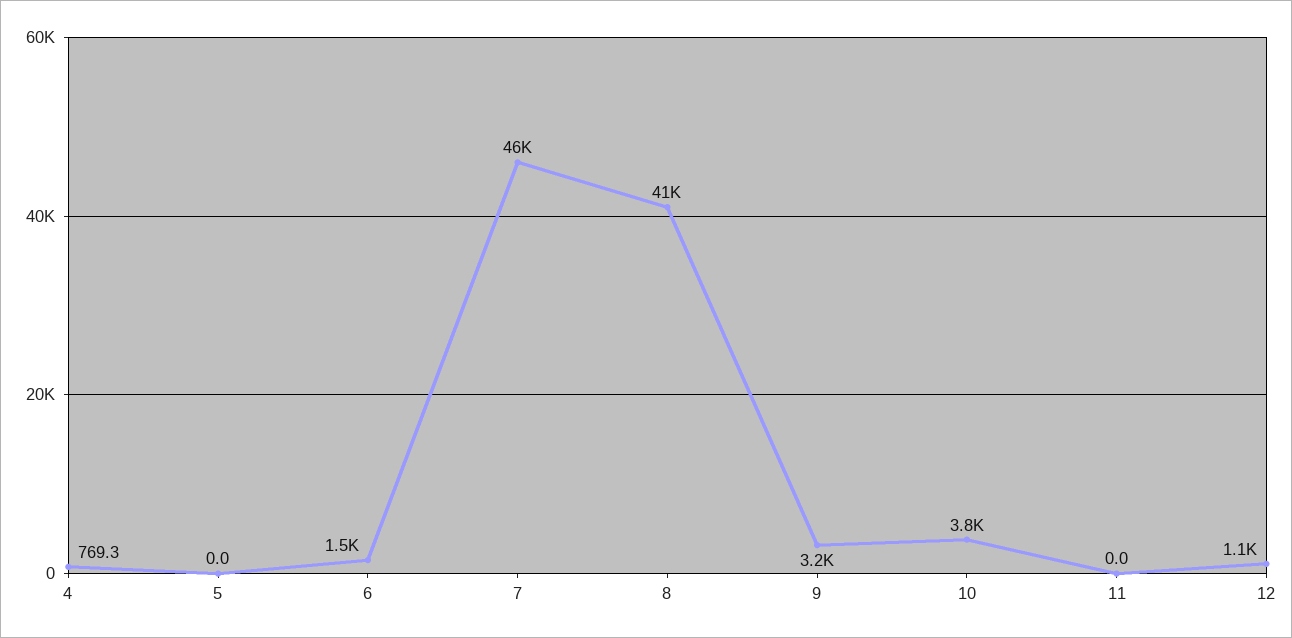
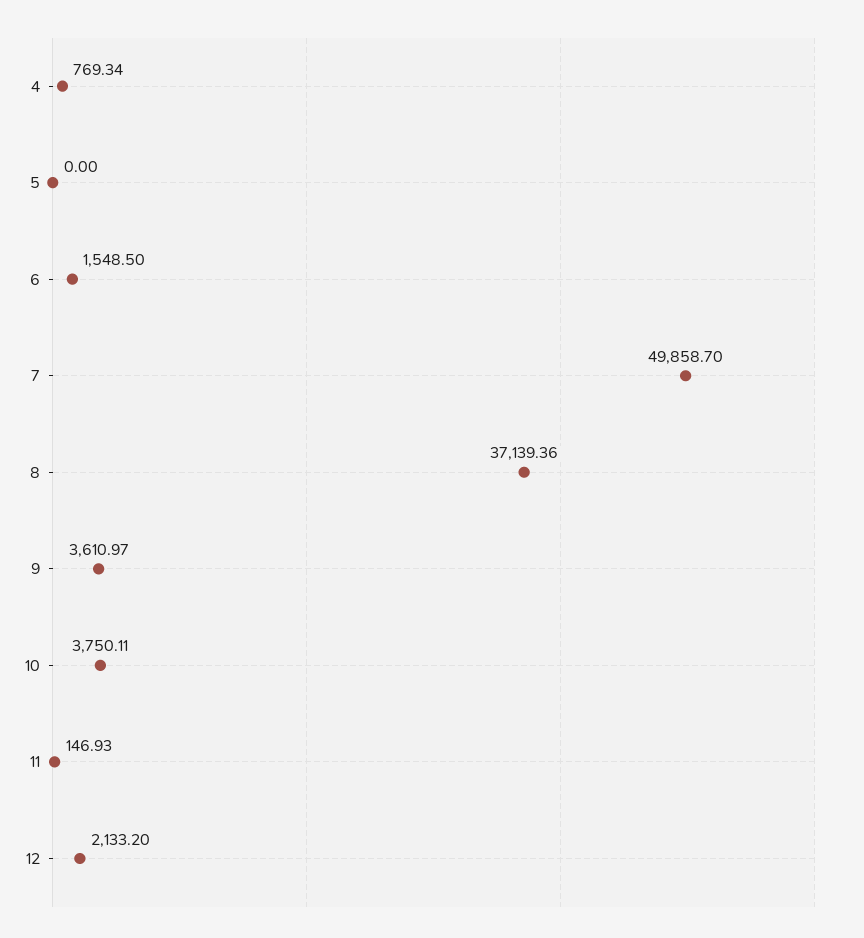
  {
    "4": 769.34,
    "5": 0,
    "6": 1548.5,
-   "7": 46000,
+   "7": 49858.7,
-   "8": 41000,
+   "8": 37139.36,
-   "9": 3200,
+   "9": 3610.97,
    "10": 3750.11,
-   "11": 0,
+   "11": 146.93,
-   "12": 1100
+   "12": 2133.2
  }

